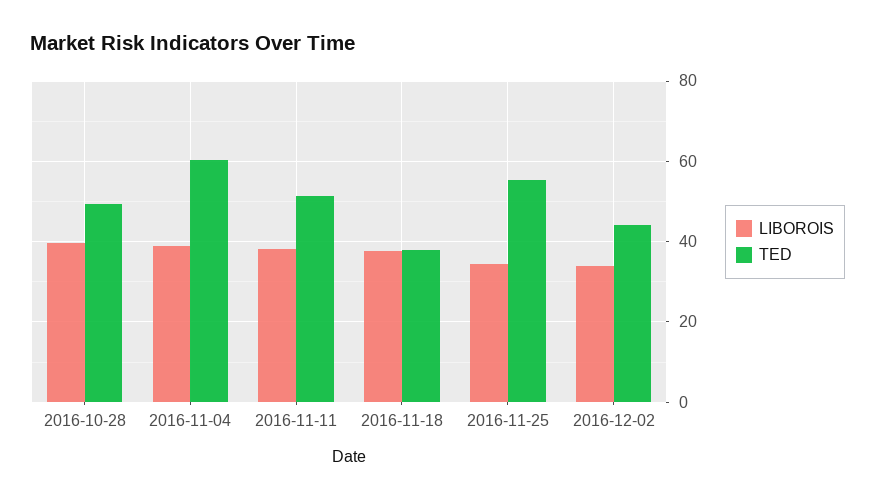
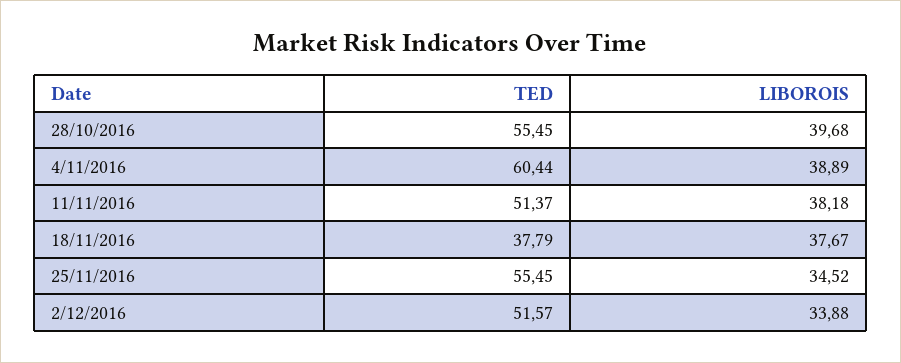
  {
    "LIBOROIS": {
      "2016-10-28": 39.68,
      "2016-11-04": 38.89,
      "2016-11-11": 38.18,
      "2016-11-18": 37.67,
      "2016-11-25": 34.52,
      "2016-12-02": 33.88
    },
    "TED": {
-     "2016-10-28": 50,
+     "2016-10-28": 55.45,
      "2016-11-04": 60.44,
      "2016-11-11": 51.37,
      "2016-11-18": 37.79,
      "2016-11-25": 55.45,
-     "2016-12-02": 44
+     "2016-12-02": 51.57
    }
  }

